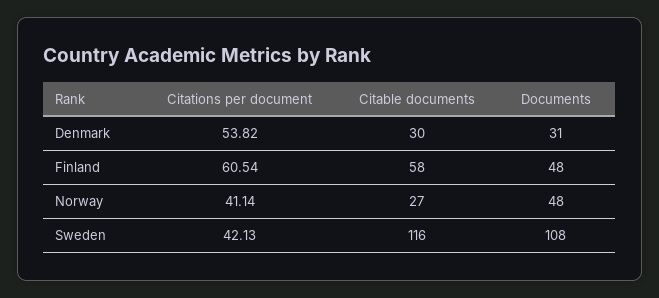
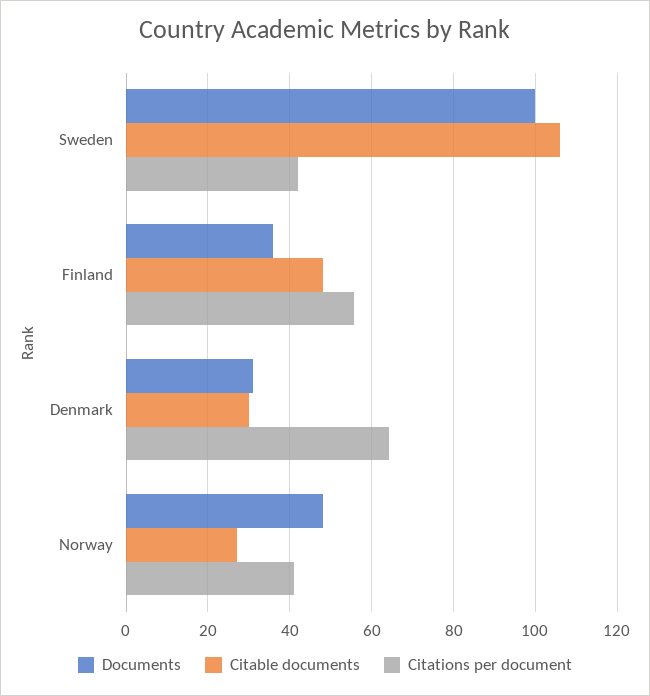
  {
    "Citations per document": {
-     "Denmark": 53.82,
+     "Denmark": 64,
-     "Finland": 60.54,
+     "Finland": 56,
      "Norway": 41.14,
      "Sweden": 42.13
    },
    "Citable documents": {
      "Denmark": 30,
-     "Finland": 58,
+     "Finland": 48,
      "Norway": 27,
-     "Sweden": 116
+     "Sweden": 106
    },
    "Documents": {
      "Denmark": 31,
-     "Finland": 48,
+     "Finland": 36,
      "Norway": 48,
-     "Sweden": 108
+     "Sweden": 100
    }
  }

